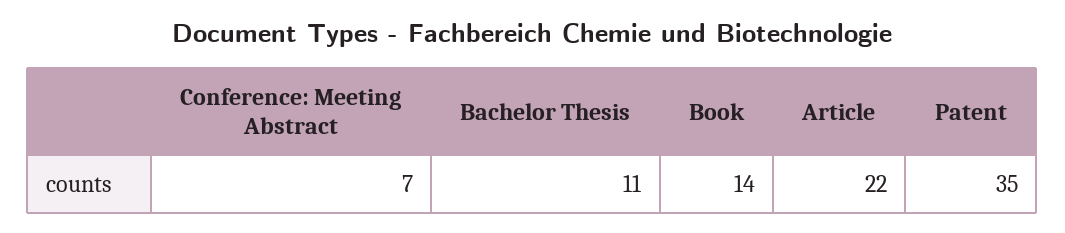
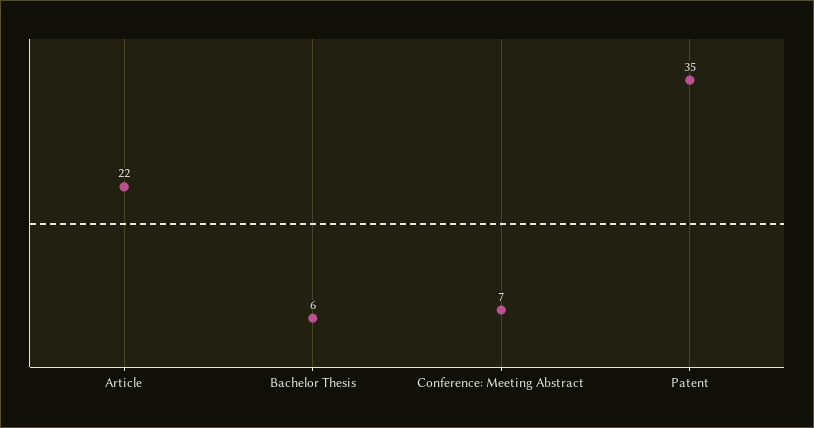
  {
    "Conference: Meeting Abstract": 7,
-   "Bachelor Thesis": 11,
+   "Bachelor Thesis": 6,
-   "Book": 14,
    "Article": 22,
    "Patent": 35
  }

